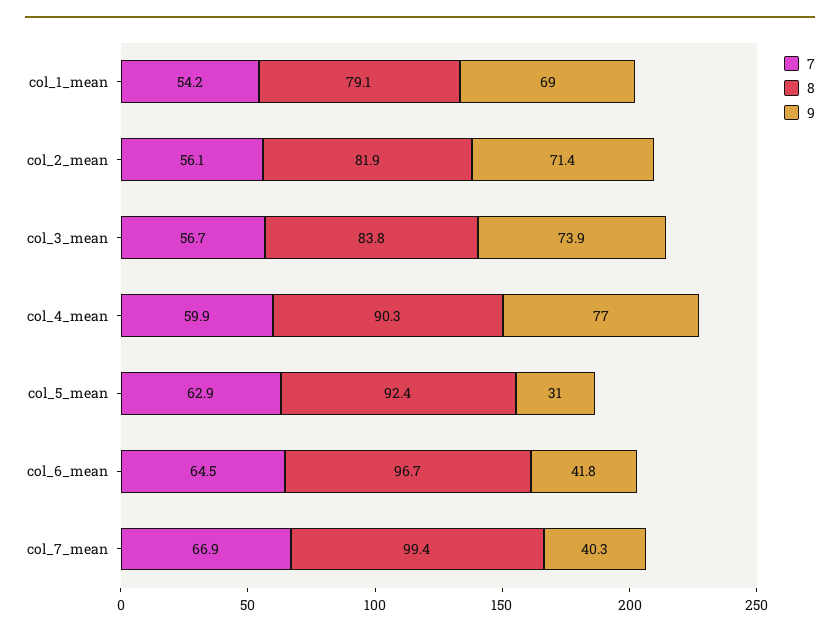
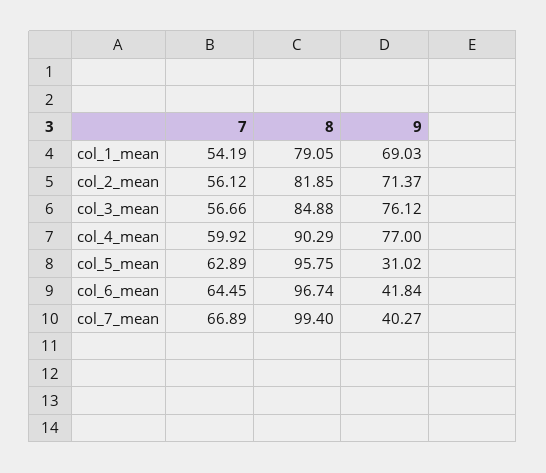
  {
    "7": {
      "col_1_mean": 54.19,
      "col_2_mean": 56.12,
      "col_3_mean": 56.66,
      "col_4_mean": 59.92,
      "col_5_mean": 62.89,
      "col_6_mean": 64.45,
      "col_7_mean": 66.89
    },
    "8": {
      "col_1_mean": 79.05,
      "col_2_mean": 81.85,
-     "col_3_mean": 83.8,
+     "col_3_mean": 84.88,
      "col_4_mean": 90.29,
-     "col_5_mean": 92.4,
+     "col_5_mean": 95.75,
      "col_6_mean": 96.74,
      "col_7_mean": 99.4
    },
    "9": {
      "col_1_mean": 69.03,
      "col_2_mean": 71.37,
-     "col_3_mean": 73.9,
+     "col_3_mean": 76.12,
      "col_4_mean": 77,
      "col_5_mean": 31.02,
      "col_6_mean": 41.84,
      "col_7_mean": 40.27
    }
  }

